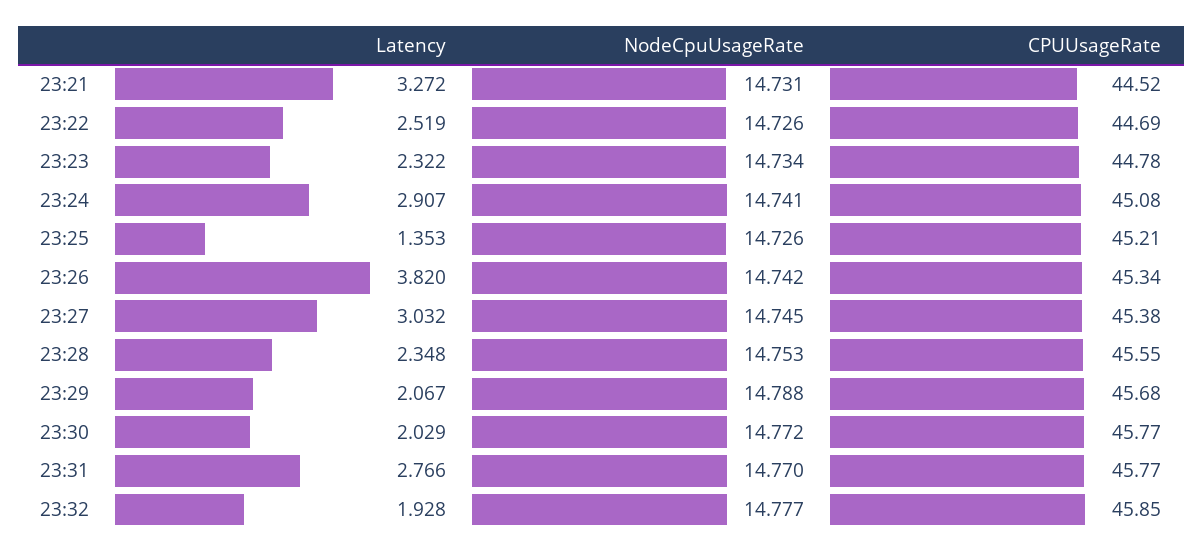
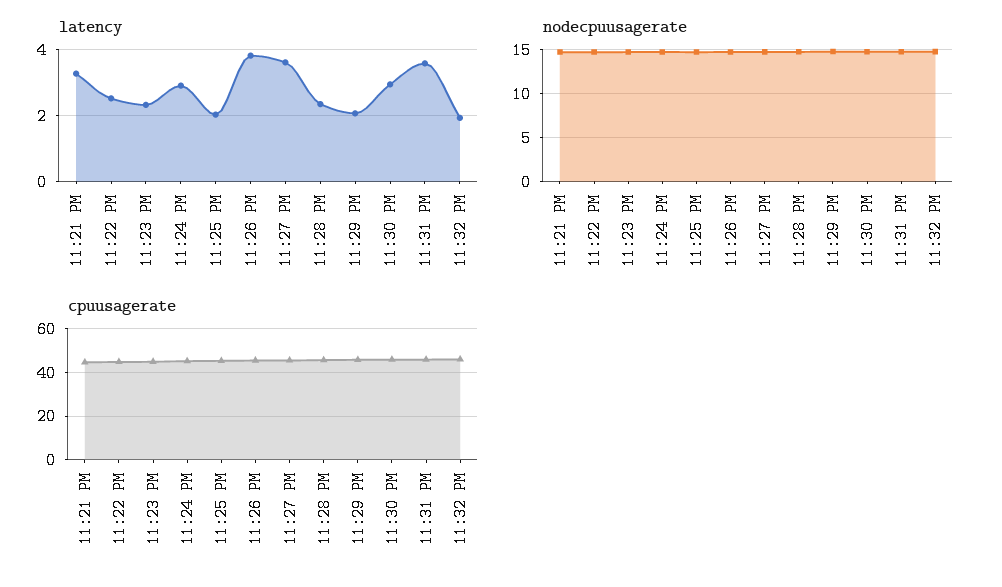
  {
    "Latency": {
      "23:21": 3.272,
      "23:22": 2.519,
      "23:23": 2.322,
      "23:24": 2.907,
-     "23:25": 1.353,
+     "23:25": 2,
      "23:26": 3.82,
-     "23:27": 3.032,
+     "23:27": 3.6,
      "23:28": 2.348,
      "23:29": 2.067,
-     "23:30": 2.029,
+     "23:30": 3,
-     "23:31": 2.766,
+     "23:31": 3.6,
      "23:32": 1.928
    },
    "NodeCpuUsageRate": {
      "23:21": 14.731,
      "23:22": 14.726,
      "23:23": 14.734,
      "23:24": 14.741,
      "23:25": 14.726,
      "23:26": 14.742,
      "23:27": 14.745,
      "23:28": 14.753,
      "23:29": 14.788,
      "23:30": 14.772,
      "23:31": 14.77,
      "23:32": 14.777
    },
    "CPUUsageRate": {
      "23:21": 44.52,
      "23:22": 44.69,
      "23:23": 44.78,
      "23:24": 45.08,
      "23:25": 45.21,
      "23:26": 45.34,
      "23:27": 45.38,
      "23:28": 45.55,
      "23:29": 45.68,
      "23:30": 45.77,
      "23:31": 45.77,
      "23:32": 45.85
    }
  }

